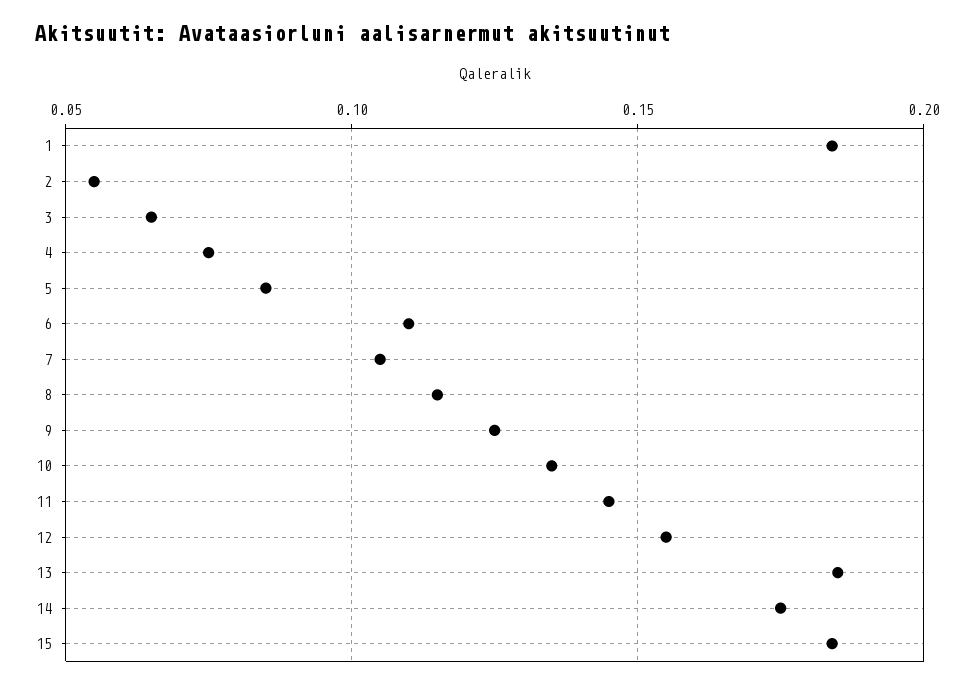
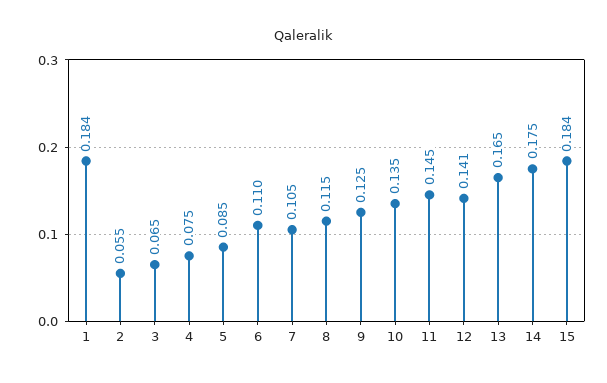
  {
    "1": 0.184,
    "2": 0.055,
    "3": 0.065,
    "4": 0.075,
    "5": 0.085,
    "6": 0.11,
    "7": 0.105,
    "8": 0.115,
    "9": 0.125,
    "10": 0.135,
    "11": 0.145,
-   "12": 0.155,
+   "12": 0.141,
-   "13": 0.185,
+   "13": 0.165,
    "14": 0.175,
    "15": 0.184
  }

